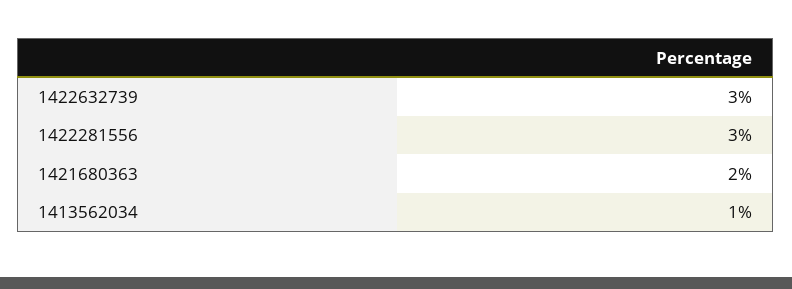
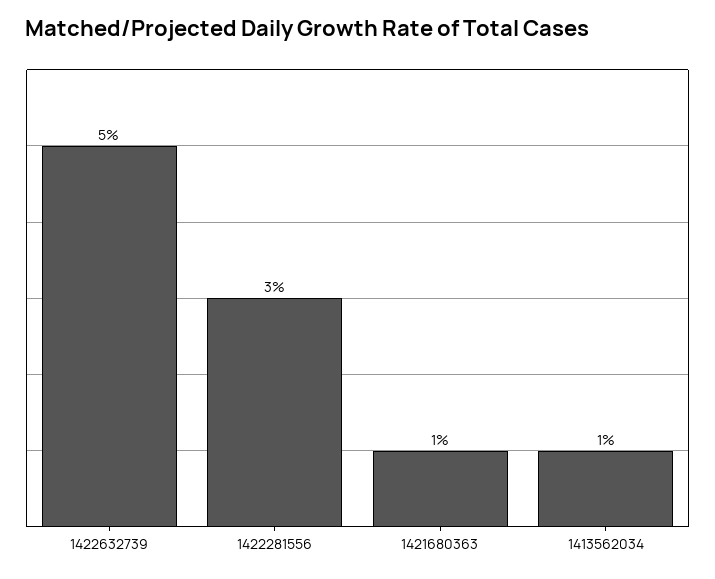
  {
-   "1422632739": 3,
+   "1422632739": 5,
    "1422281556": 3,
-   "1421680363": 2,
+   "1421680363": 1,
    "1413562034": 1
  }

